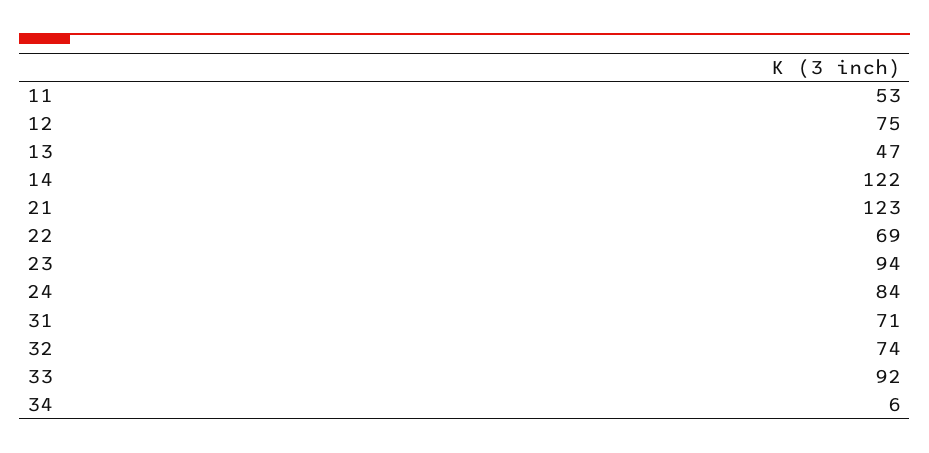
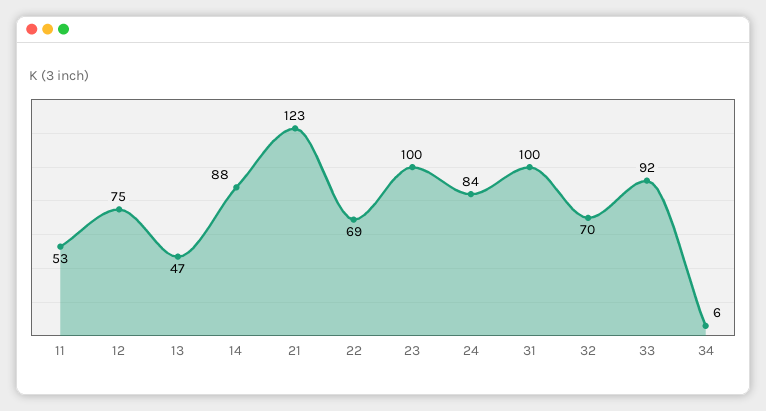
  {
    "11": 53,
    "12": 75,
    "13": 47,
-   "14": 122,
+   "14": 88,
    "21": 123,
    "22": 69,
-   "23": 94,
+   "23": 100,
    "24": 84,
-   "31": 71,
+   "31": 100,
-   "32": 74,
+   "32": 70,
    "33": 92,
    "34": 6
  }

